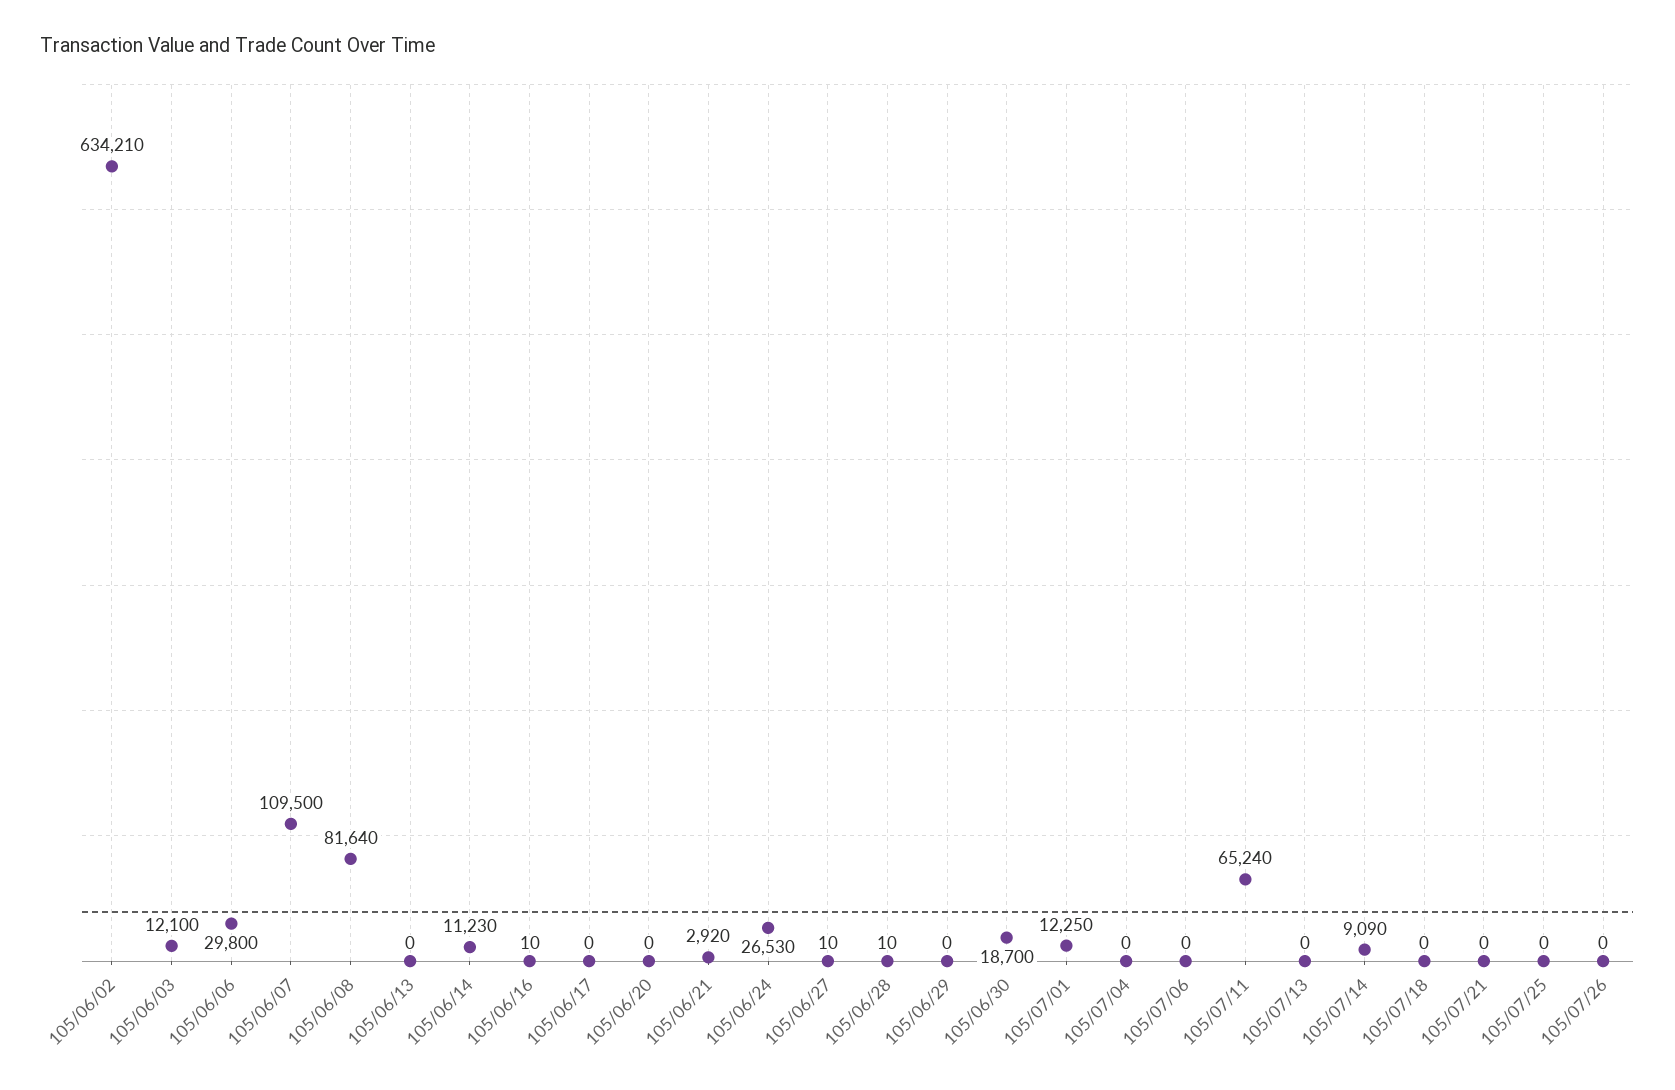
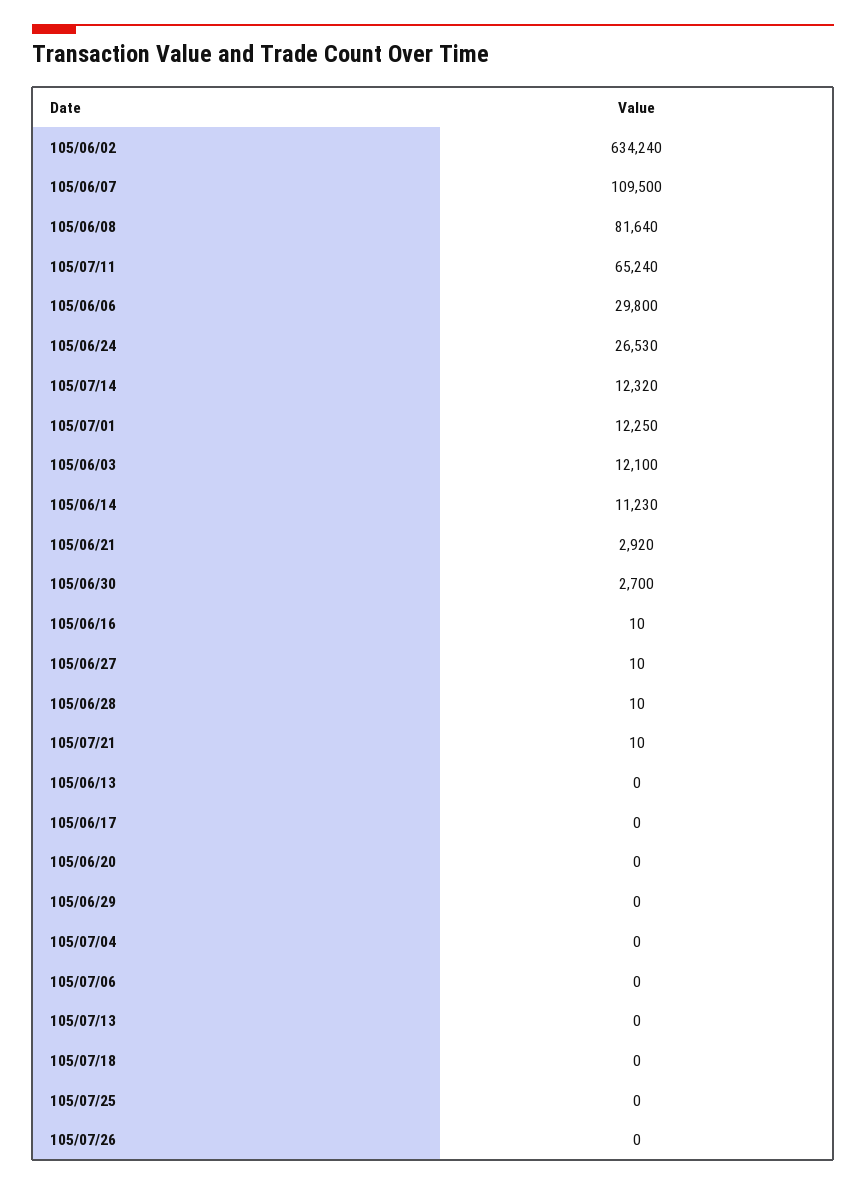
  {
-   "105/06/02": 634210,
+   "105/06/02": 634240,
    "105/06/03": 12100,
    "105/06/06": 29800,
    "105/06/07": 109500,
    "105/06/08": 81640,
    "105/06/13": 0,
    "105/06/14": 11230,
    "105/06/16": 10,
    "105/06/17": 0,
    "105/06/20": 0,
    "105/06/21": 2920,
    "105/06/24": 26530,
    "105/06/27": 10,
    "105/06/28": 10,
    "105/06/29": 0,
-   "105/06/30": 18700,
+   "105/06/30": 2700,
    "105/07/01": 12250,
    "105/07/04": 0,
    "105/07/06": 0,
    "105/07/11": 65240,
    "105/07/13": 0,
-   "105/07/14": 9090,
+   "105/07/14": 12320,
    "105/07/18": 0,
-   "105/07/21": 0,
+   "105/07/21": 10,
    "105/07/25": 0,
    "105/07/26": 0
  }

